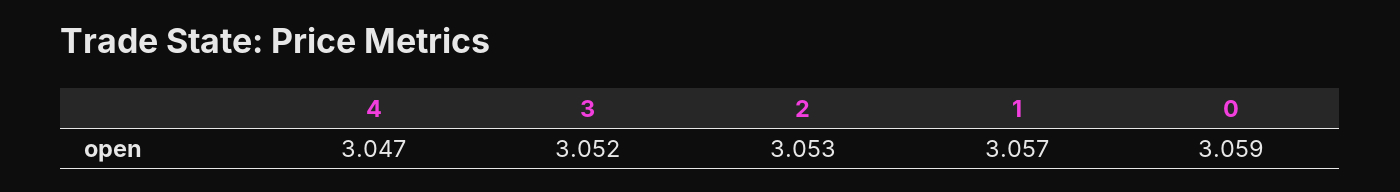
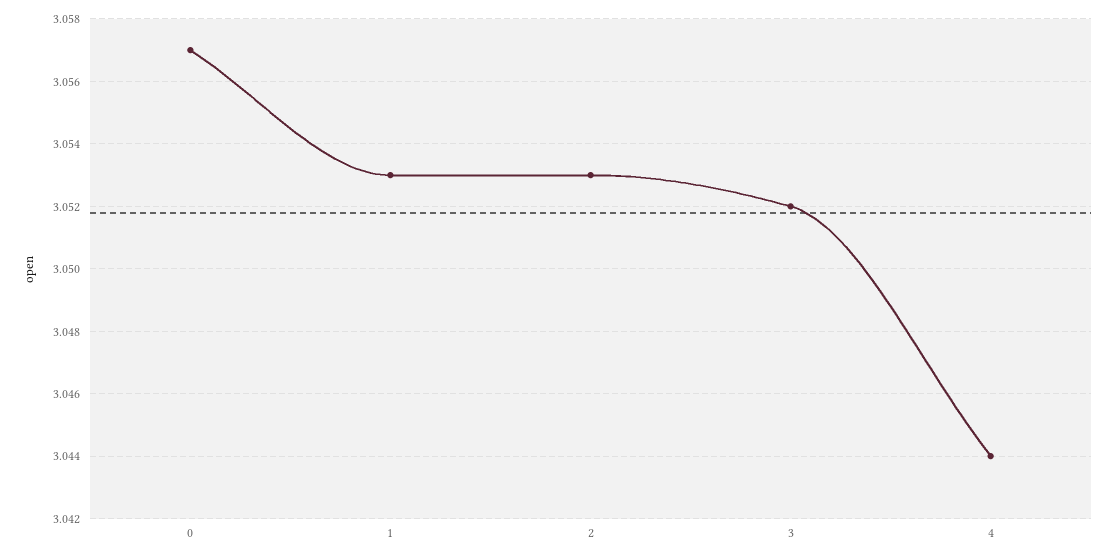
  {
-   "4": 3.047,
+   "4": 3.044,
    "3": 3.052,
    "2": 3.053,
-   "1": 3.057,
+   "1": 3.053,
-   "0": 3.059
+   "0": 3.057
  }

